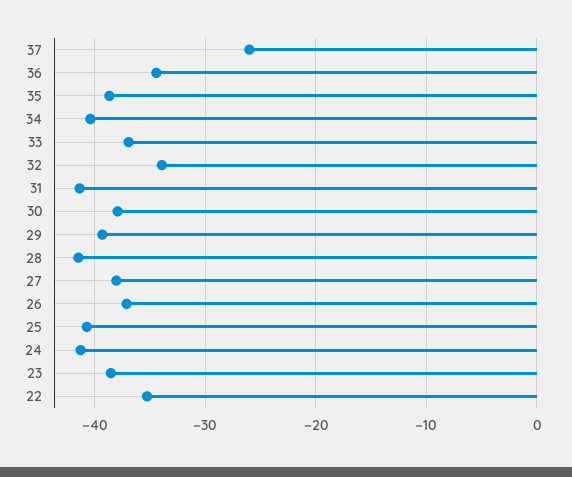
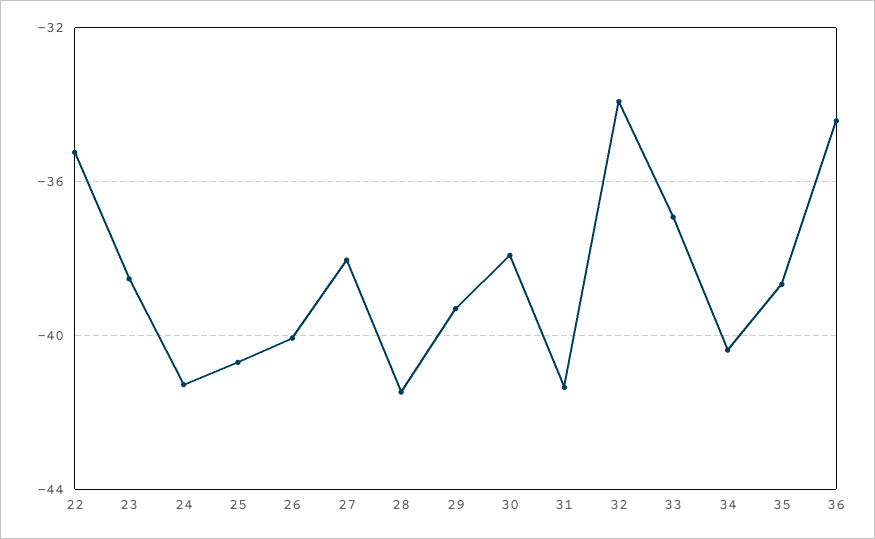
  {
-   "37": -26,
    "36": -34.5,
    "35": -38.5,
    "34": -40.5,
    "33": -37,
    "32": -34,
    "31": -41.5,
    "30": -38,
    "29": -39.5,
    "28": -41.5,
    "27": -38,
-   "26": -37,
+   "26": -40,
    "25": -40.5,
    "24": -41.5,
    "23": -38.5,
    "22": -35
  }

